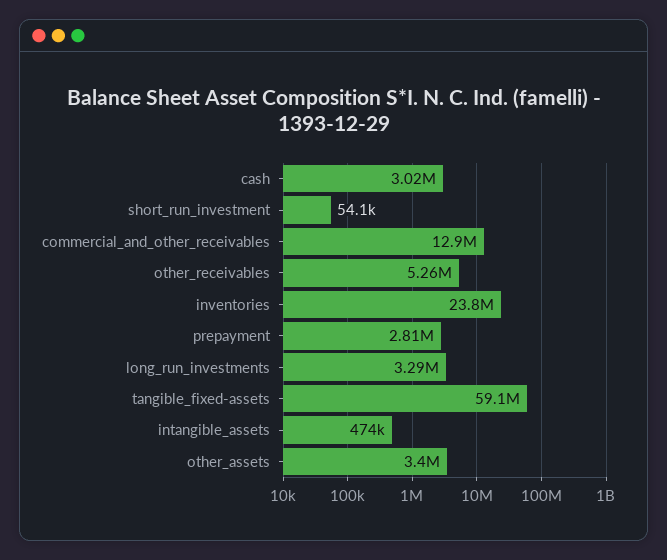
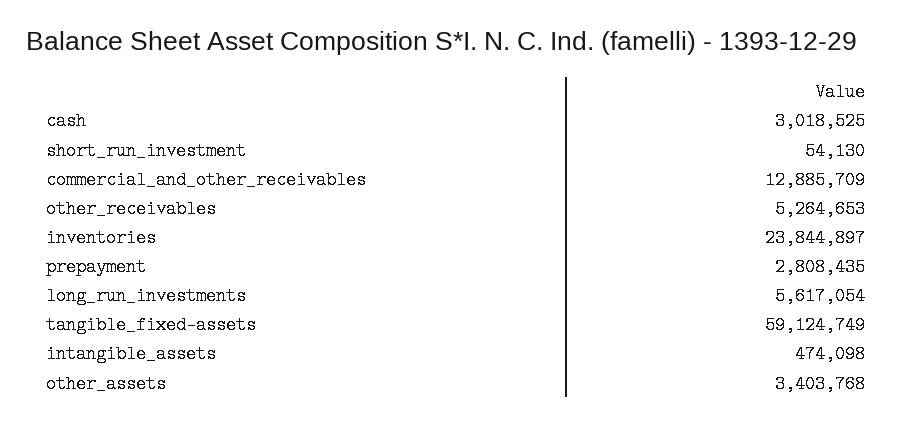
  {
    "cash": 3018525,
    "short_run_investment": 54130,
    "commercial_and_other_receivables": 12885709,
    "other_receivables": 5264653,
    "inventories": 23844897,
    "prepayment": 2808435,
-   "long_run_investments": 3290000,
+   "long_run_investments": 5617054,
    "tangible_fixed-assets": 59124749,
    "intangible_assets": 474098,
    "other_assets": 3403768
  }

